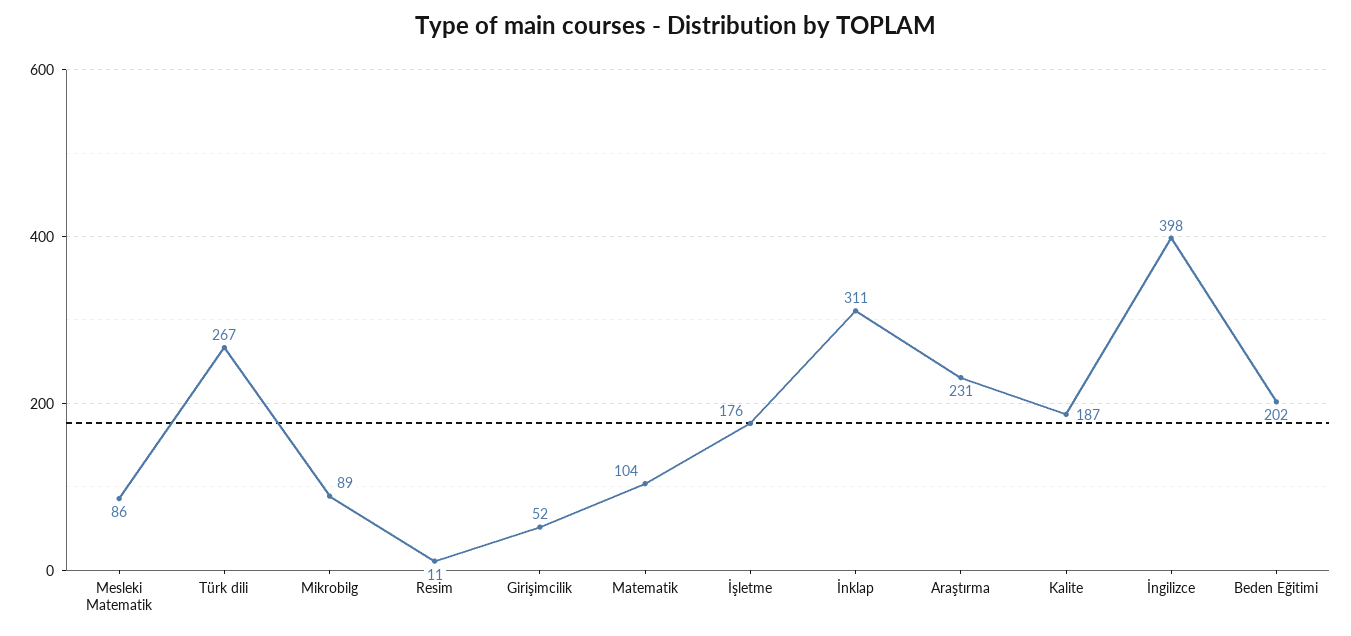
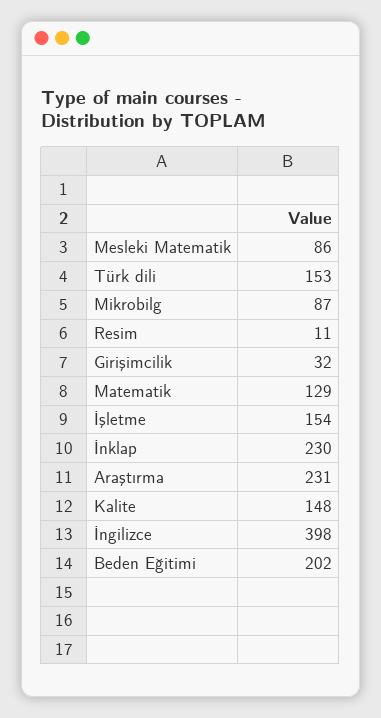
  {
    "Mesleki Matematik": 86,
-   "Türk dili": 267,
+   "Türk dili": 153,
-   "Mikrobilg": 89,
+   "Mikrobilg": 87,
    "Resim": 11,
-   "Girişimcilik": 52,
+   "Girişimcilik": 32,
-   "Matematik": 104,
+   "Matematik": 129,
-   "İşletme": 176,
+   "İşletme": 154,
-   "İnklap": 311,
+   "İnklap": 230,
    "Araştırma": 231,
-   "Kalite": 187,
+   "Kalite": 148,
    "İngilizce": 398,
    "Beden Eğitimi": 202
  }

